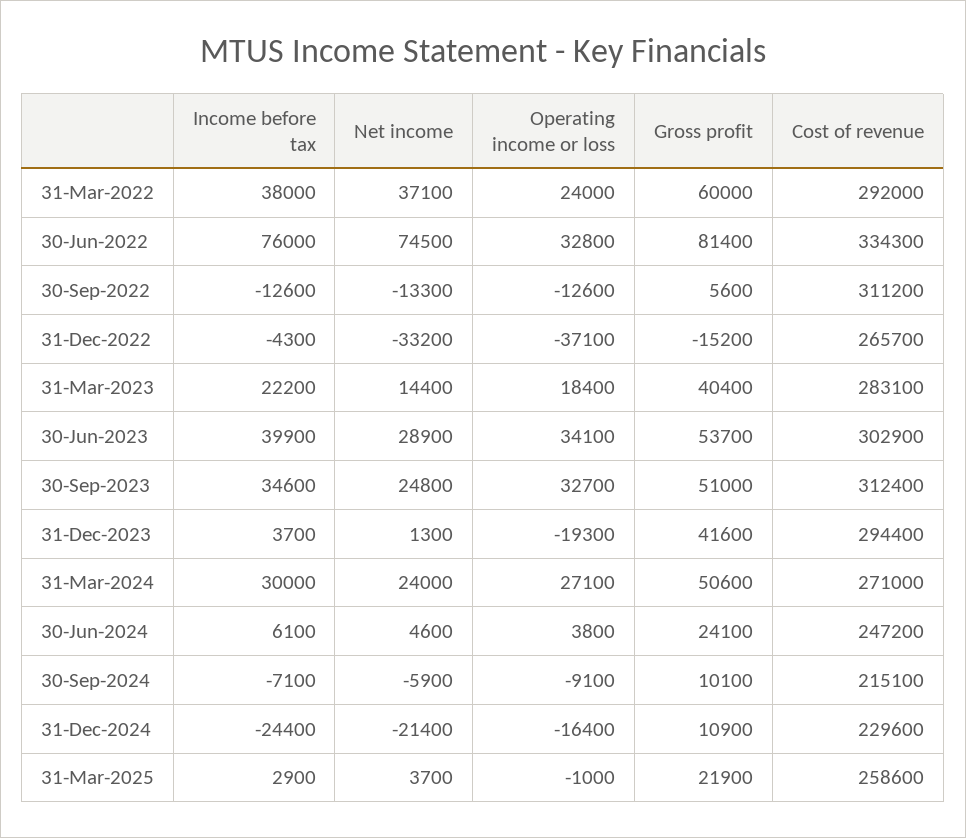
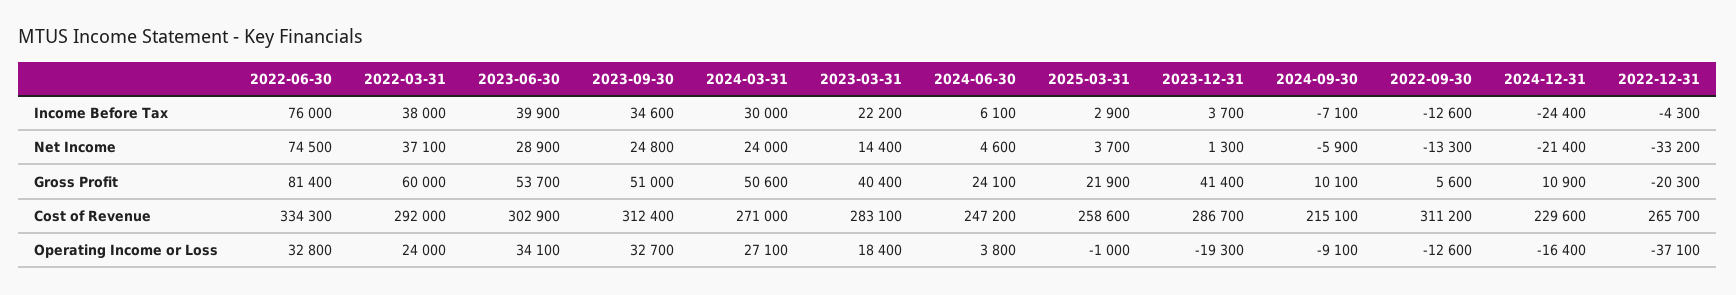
  {
    "Income before tax": {
      "31-Mar-2022": 38000,
      "30-Jun-2022": 76000,
      "30-Sep-2022": -12600,
      "31-Dec-2022": -4300,
      "31-Mar-2023": 22200,
      "30-Jun-2023": 39900,
      "30-Sep-2023": 34600,
      "31-Dec-2023": 3700,
      "31-Mar-2024": 30000,
      "30-Jun-2024": 6100,
      "30-Sep-2024": -7100,
      "31-Dec-2024": -24400,
      "31-Mar-2025": 2900
    },
    "Net income": {
      "31-Mar-2022": 37100,
      "30-Jun-2022": 74500,
      "30-Sep-2022": -13300,
      "31-Dec-2022": -33200,
      "31-Mar-2023": 14400,
      "30-Jun-2023": 28900,
      "30-Sep-2023": 24800,
      "31-Dec-2023": 1300,
      "31-Mar-2024": 24000,
      "30-Jun-2024": 4600,
      "30-Sep-2024": -5900,
      "31-Dec-2024": -21400,
      "31-Mar-2025": 3700
    },
    "Operating income or loss": {
      "31-Mar-2022": 24000,
      "30-Jun-2022": 32800,
      "30-Sep-2022": -12600,
      "31-Dec-2022": -37100,
      "31-Mar-2023": 18400,
      "30-Jun-2023": 34100,
      "30-Sep-2023": 32700,
      "31-Dec-2023": -19300,
      "31-Mar-2024": 27100,
      "30-Jun-2024": 3800,
      "30-Sep-2024": -9100,
      "31-Dec-2024": -16400,
      "31-Mar-2025": -1000
    },
    "Gross profit": {
      "31-Mar-2022": 60000,
      "30-Jun-2022": 81400,
      "30-Sep-2022": 5600,
-     "31-Dec-2022": -15200,
+     "31-Dec-2022": -20300,
      "31-Mar-2023": 40400,
      "30-Jun-2023": 53700,
      "30-Sep-2023": 51000,
-     "31-Dec-2023": 41600,
+     "31-Dec-2023": 41400,
      "31-Mar-2024": 50600,
      "30-Jun-2024": 24100,
      "30-Sep-2024": 10100,
      "31-Dec-2024": 10900,
      "31-Mar-2025": 21900
    },
    "Cost of revenue": {
      "31-Mar-2022": 292000,
      "30-Jun-2022": 334300,
      "30-Sep-2022": 311200,
      "31-Dec-2022": 265700,
      "31-Mar-2023": 283100,
      "30-Jun-2023": 302900,
      "30-Sep-2023": 312400,
-     "31-Dec-2023": 294400,
+     "31-Dec-2023": 286700,
      "31-Mar-2024": 271000,
      "30-Jun-2024": 247200,
      "30-Sep-2024": 215100,
      "31-Dec-2024": 229600,
      "31-Mar-2025": 258600
    }
  }

